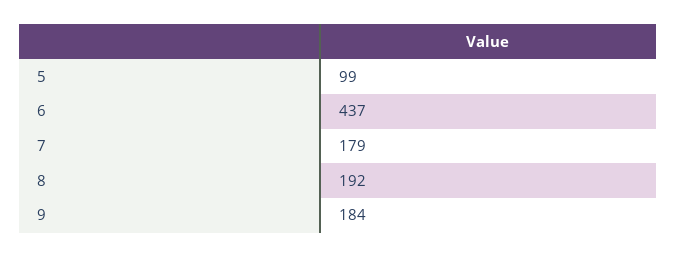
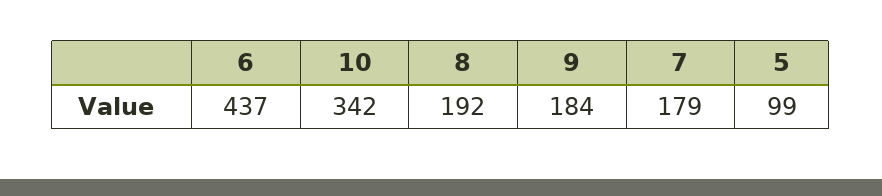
  {
    "5": 99,
    "6": 437,
    "7": 179,
    "8": 192,
-   "9": 184
+   "9": 184,
+   "10": 342
  }

